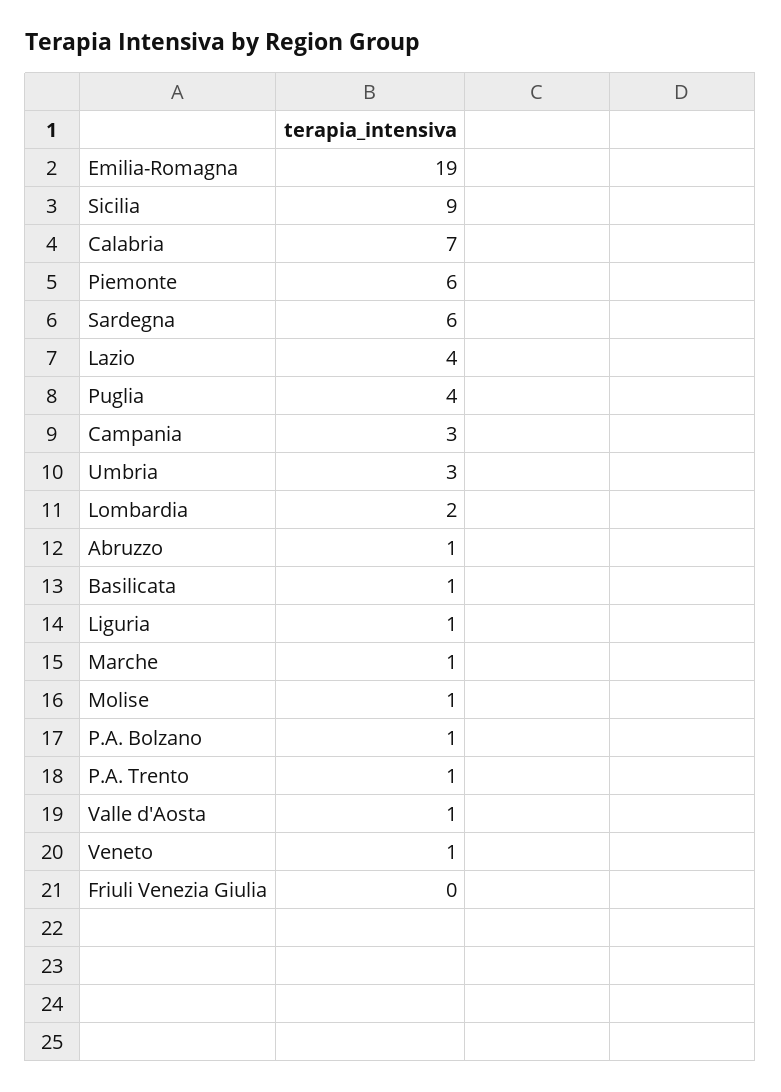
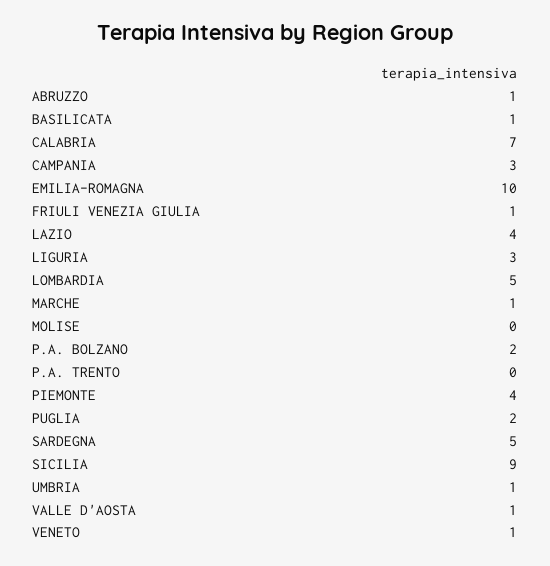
  {
-   "Emilia-Romagna": 19,
+   "Emilia-Romagna": 10,
    "Sicilia": 9,
    "Calabria": 7,
-   "Piemonte": 6,
+   "Piemonte": 4,
-   "Sardegna": 6,
+   "Sardegna": 5,
    "Lazio": 4,
-   "Puglia": 4,
+   "Puglia": 2,
    "Campania": 3,
-   "Umbria": 3,
+   "Umbria": 1,
-   "Lombardia": 2,
+   "Lombardia": 5,
    "Abruzzo": 1,
    "Basilicata": 1,
-   "Liguria": 1,
+   "Liguria": 3,
    "Marche": 1,
-   "Molise": 1,
+   "Molise": 0,
-   "P.A. Bolzano": 1,
+   "P.A. Bolzano": 2,
-   "P.A. Trento": 1,
+   "P.A. Trento": 0,
    "Valle d'Aosta": 1,
    "Veneto": 1,
-   "Friuli Venezia Giulia": 0
+   "Friuli Venezia Giulia": 1
  }

